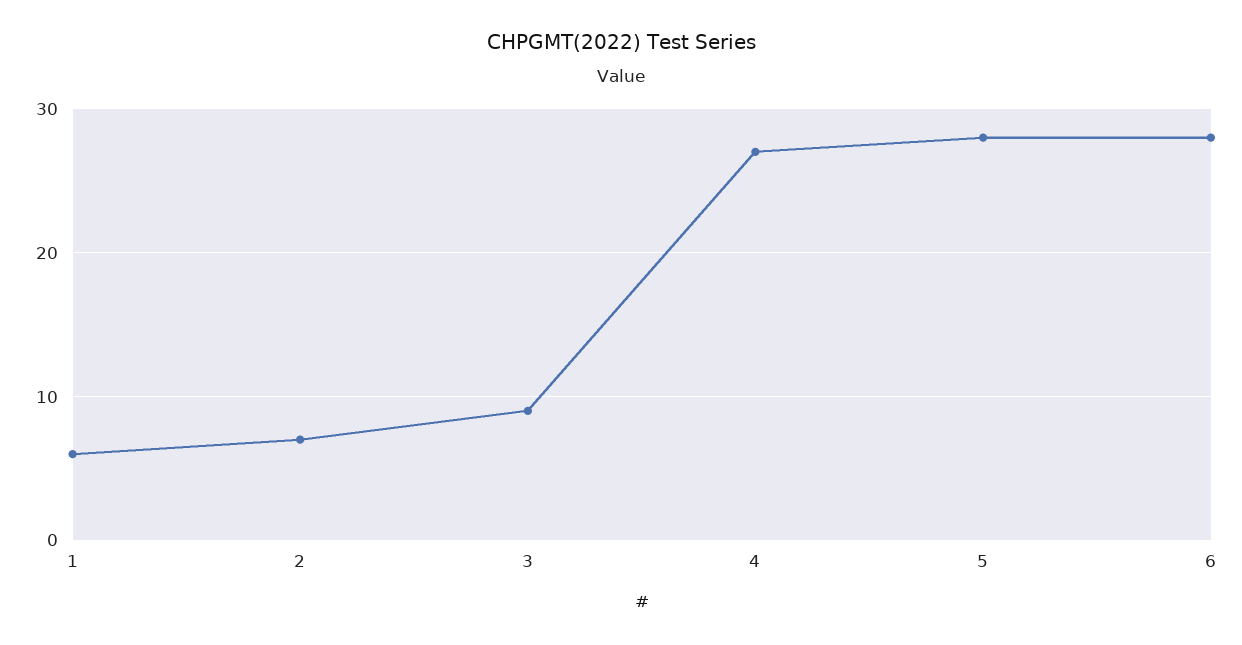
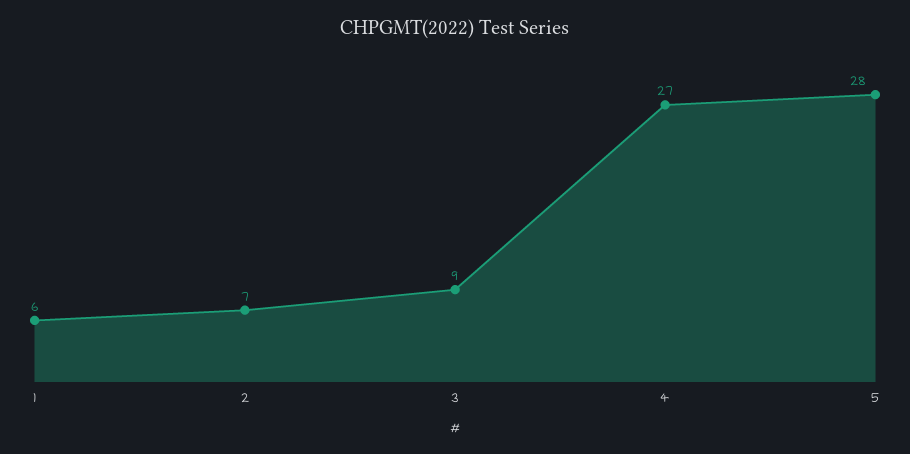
  {
    "1": 6,
    "2": 7,
    "3": 9,
    "4": 27,
-   "5": 28,
+   "5": 28
-   "6": 28
  }

